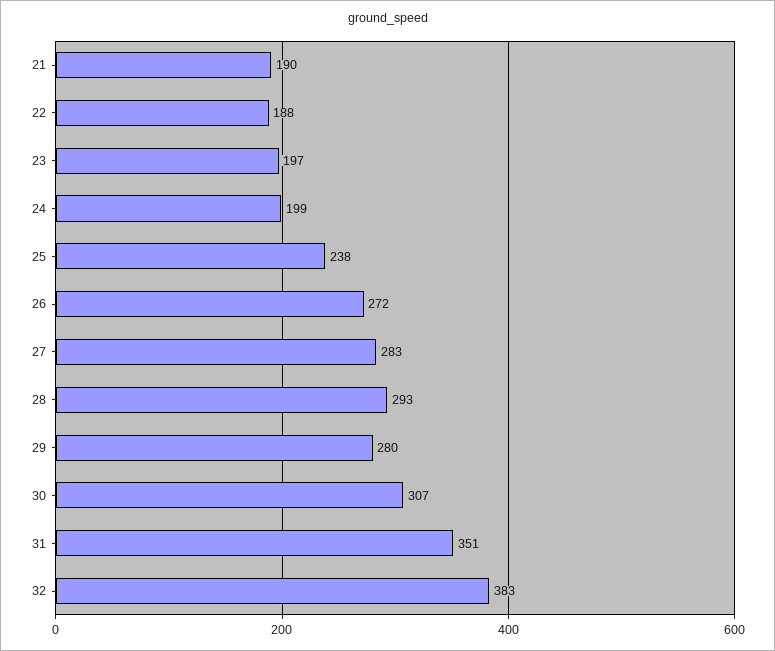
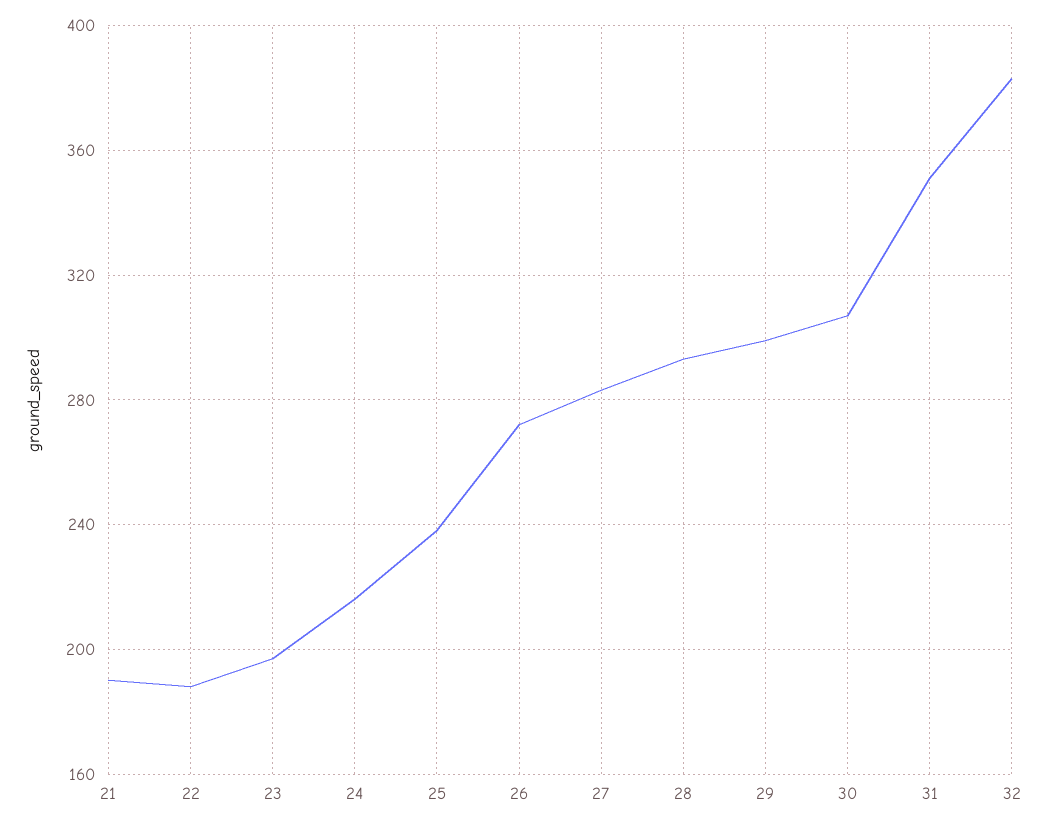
  {
    "21": 190,
    "22": 188,
    "23": 197,
-   "24": 199,
+   "24": 215,
    "25": 238,
    "26": 272,
    "27": 283,
    "28": 293,
-   "29": 280,
+   "29": 300,
    "30": 307,
    "31": 351,
    "32": 383
  }

